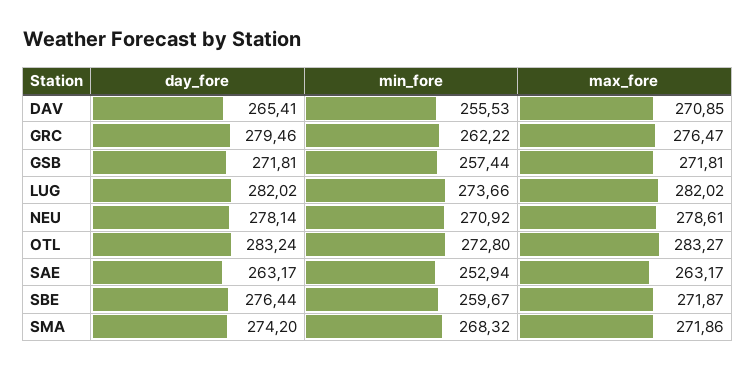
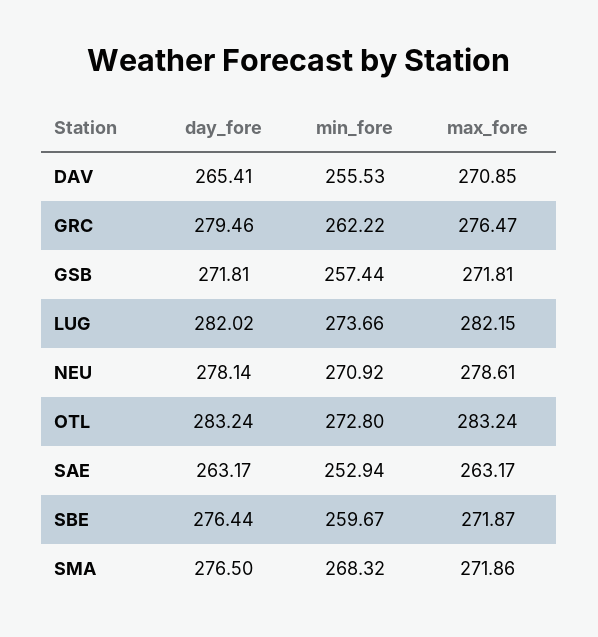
  {
    "day_fore": {
      "DAV": 265.41,
      "GRC": 279.46,
      "GSB": 271.81,
      "LUG": 282.02,
      "NEU": 278.14,
      "OTL": 283.24,
      "SAE": 263.17,
      "SBE": 276.44,
-     "SMA": 274.2
+     "SMA": 276.5
    },
    "min_fore": {
      "DAV": 255.53,
      "GRC": 262.22,
      "GSB": 257.44,
      "LUG": 273.66,
      "NEU": 270.92,
      "OTL": 272.8,
      "SAE": 252.94,
      "SBE": 259.67,
      "SMA": 268.32
    },
    "max_fore": {
      "DAV": 270.85,
      "GRC": 276.47,
      "GSB": 271.81,
-     "LUG": 282.02,
+     "LUG": 282.15,
      "NEU": 278.61,
-     "OTL": 283.27,
+     "OTL": 283.24,
      "SAE": 263.17,
      "SBE": 271.87,
      "SMA": 271.86
    }
  }

